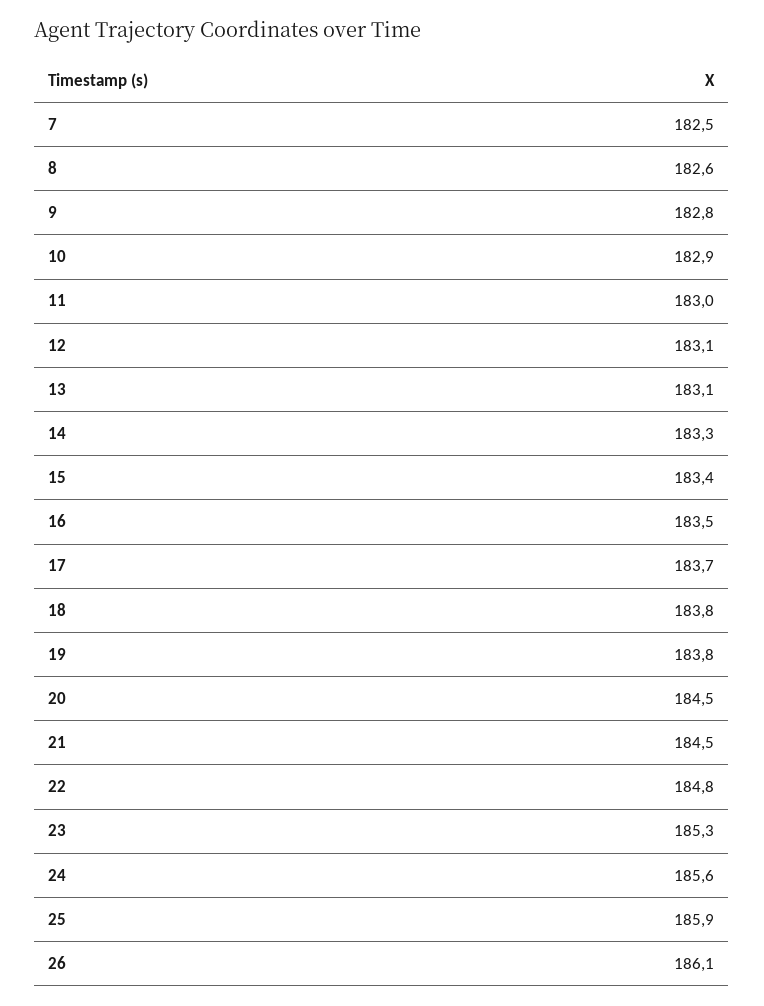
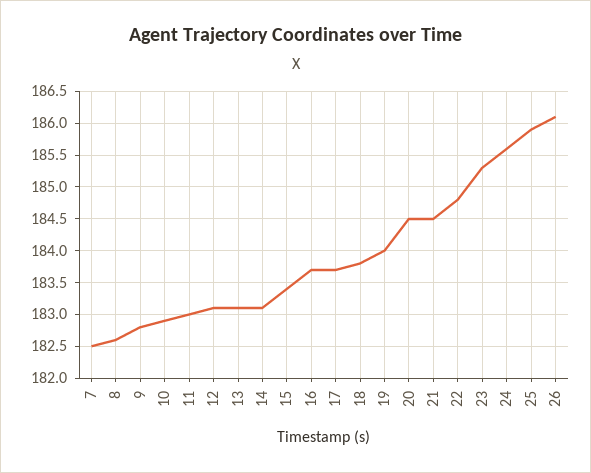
  {
    "7": 182.5,
    "8": 182.6,
    "9": 182.8,
    "10": 182.9,
    "11": 183,
    "12": 183.1,
    "13": 183.1,
-   "14": 183.3,
+   "14": 183.1,
    "15": 183.4,
-   "16": 183.5,
+   "16": 183.7,
    "17": 183.7,
    "18": 183.8,
-   "19": 183.8,
+   "19": 184,
    "20": 184.5,
    "21": 184.5,
    "22": 184.8,
    "23": 185.3,
    "24": 185.6,
    "25": 185.9,
    "26": 186.1
  }

